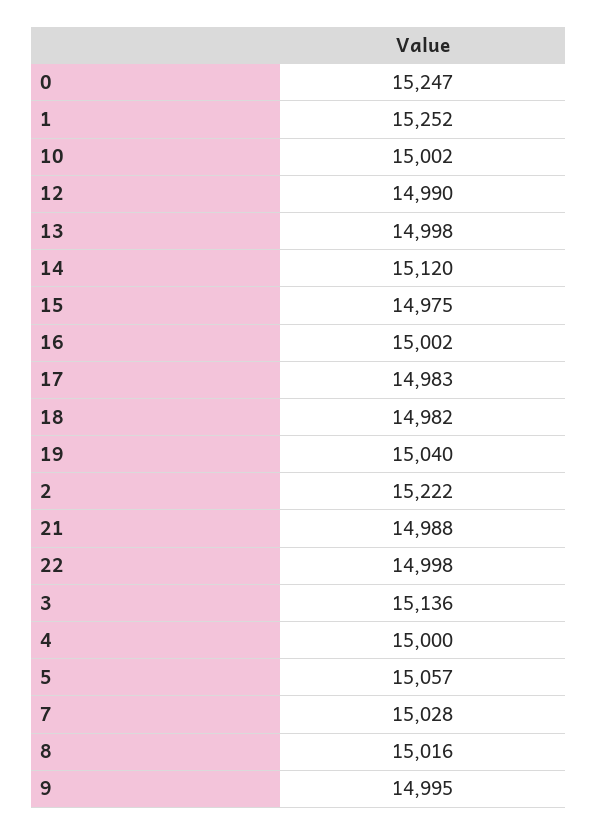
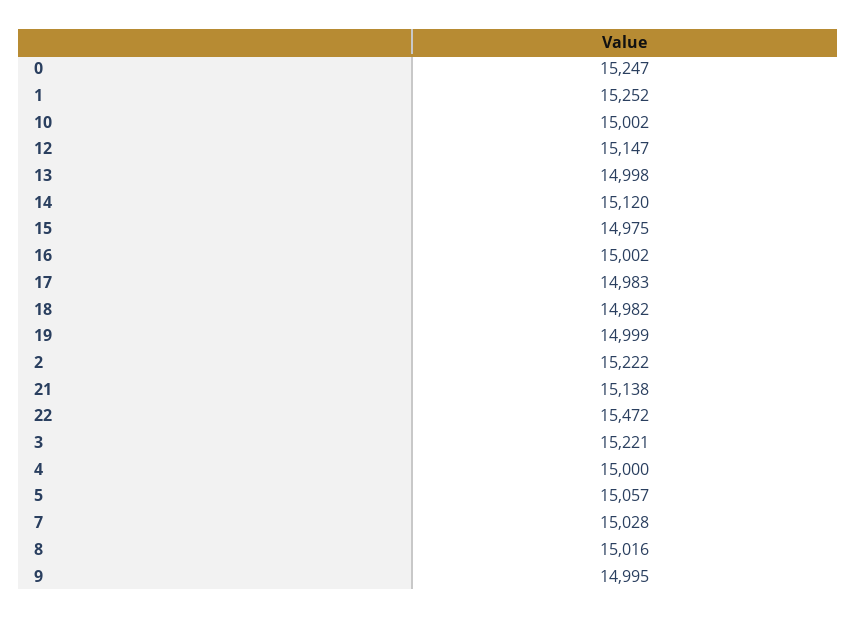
  {
    "0": 15247,
    "1": 15252,
    "10": 15002,
-   "12": 14990,
+   "12": 15147,
    "13": 14998,
    "14": 15120,
    "15": 14975,
    "16": 15002,
    "17": 14983,
    "18": 14982,
-   "19": 15040,
+   "19": 14999,
    "2": 15222,
-   "21": 14988,
+   "21": 15138,
-   "22": 14998,
+   "22": 15472,
-   "3": 15136,
+   "3": 15221,
    "4": 15000,
    "5": 15057,
    "7": 15028,
    "8": 15016,
    "9": 14995
  }

